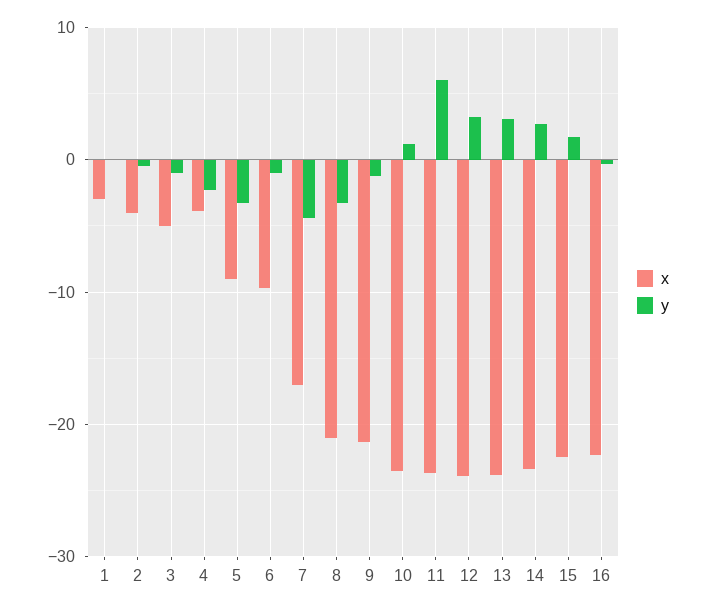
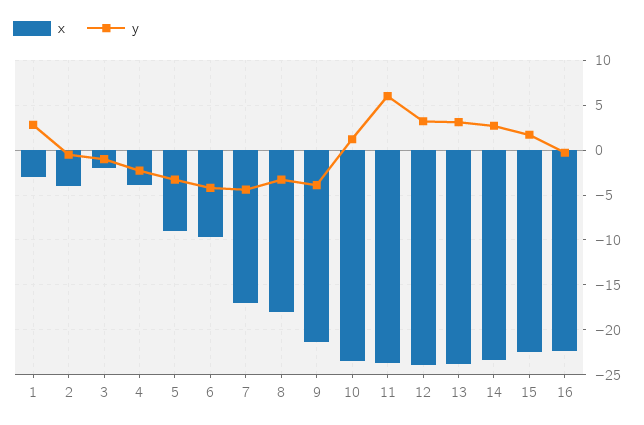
  {
    "x": {
      "1": -3,
      "2": -4,
-     "3": -5,
+     "3": -2,
      "4": -4,
      "5": -9,
      "6": -10,
      "7": -17,
-     "8": -21,
+     "8": -18,
      "9": -21,
      "10": -24,
      "11": -24,
      "12": -24,
      "13": -24,
      "14": -23,
      "15": -23,
      "16": -22
    },
    "y": {
-     "1": 0,
+     "1": 3,
      "2": -1,
      "3": -1,
      "4": -2,
      "5": -3,
-     "6": -1,
+     "6": -4,
      "7": -4,
      "8": -3,
-     "9": -1,
+     "9": -4,
      "10": 1,
      "11": 6,
      "12": 3,
      "13": 3,
      "14": 3,
      "15": 2,
      "16": 0
    }
  }

